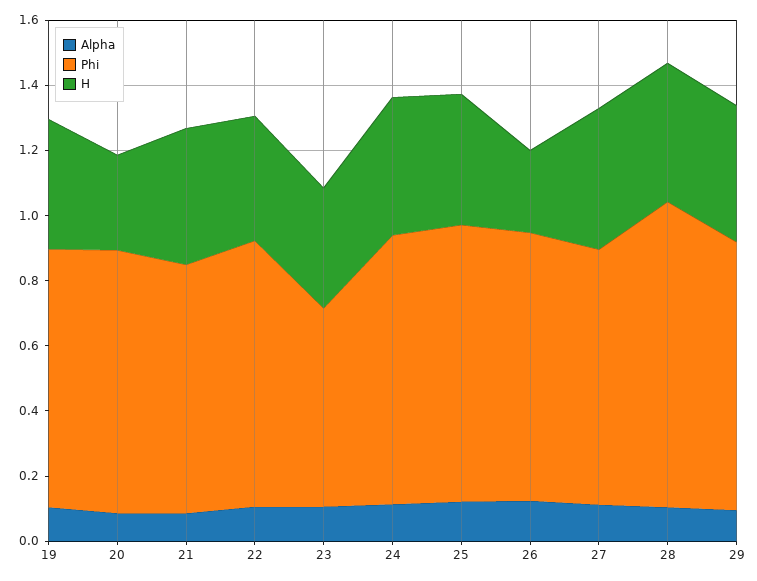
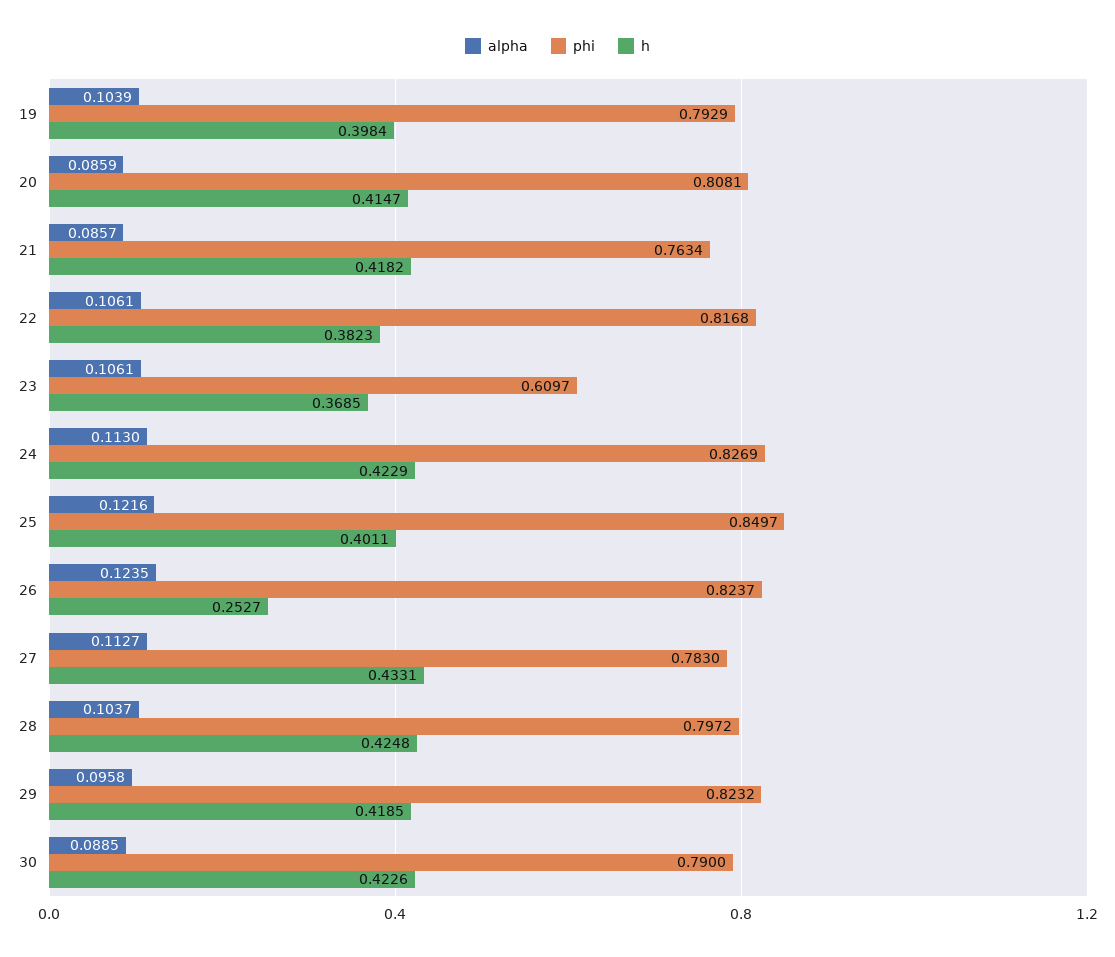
  {
    "Alpha": {
      "19": 0.1039,
      "20": 0.0859,
      "21": 0.0857,
      "22": 0.1061,
      "23": 0.1061,
      "24": 0.113,
      "25": 0.1216,
      "26": 0.1235,
      "27": 0.1127,
      "28": 0.1037,
-     "29": 0.0958
+     "29": 0.0958,
+     "30": 0.0885
    },
    "Phi": {
      "19": 0.7929,
      "20": 0.8081,
      "21": 0.7634,
      "22": 0.8168,
      "23": 0.6097,
      "24": 0.8269,
      "25": 0.8497,
      "26": 0.8237,
      "27": 0.783,
-     "28": 0.95,
+     "28": 0.7972,
-     "29": 0.8232
+     "29": 0.8232,
+     "30": 0.79
    },
    "H": {
      "19": 0.3984,
-     "20": 0.3,
+     "20": 0.4147,
      "21": 0.4182,
      "22": 0.3823,
      "23": 0.3685,
      "24": 0.4229,
      "25": 0.4011,
      "26": 0.2527,
      "27": 0.4331,
      "28": 0.4248,
-     "29": 0.4185
+     "29": 0.4185,
+     "30": 0.4226
    }
  }

